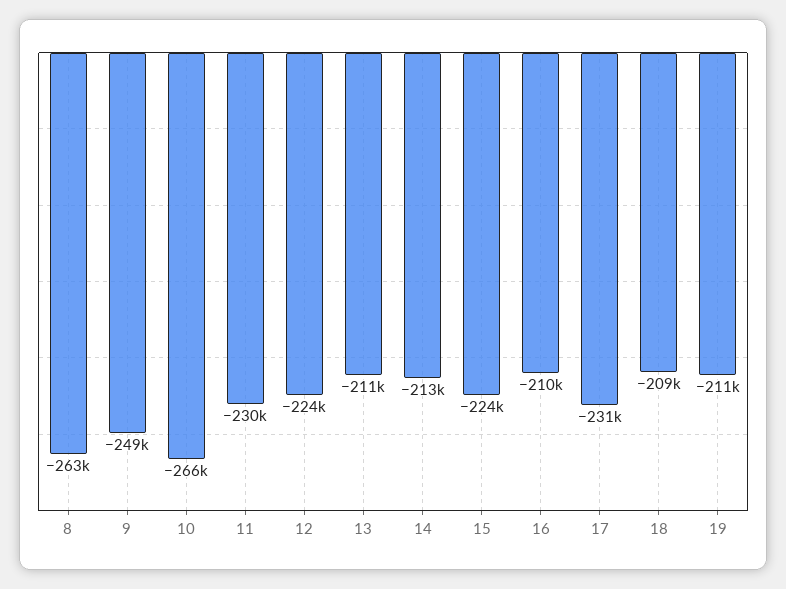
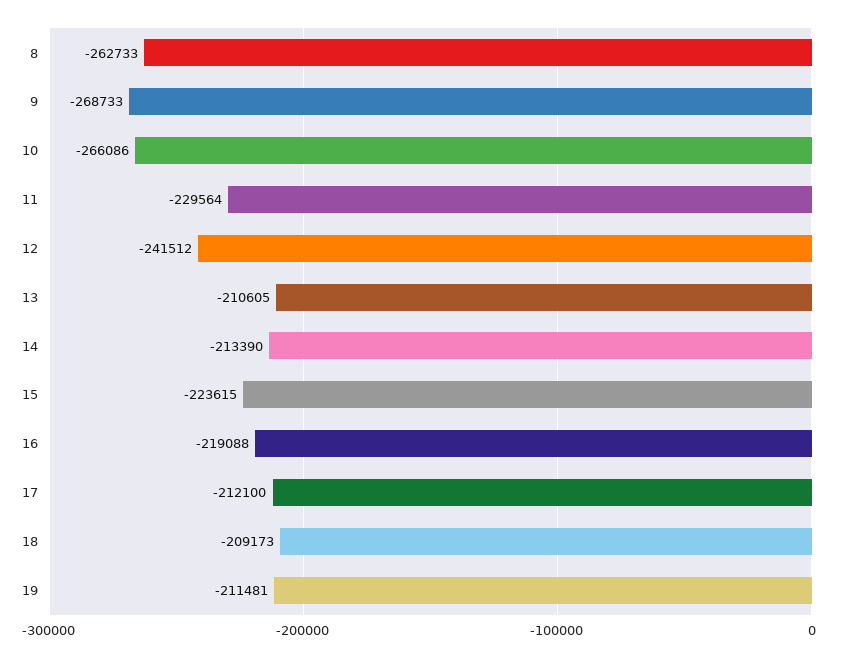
  {
    "8": -262733,
-   "9": -249000,
+   "9": -268733,
    "10": -266086,
    "11": -229564,
-   "12": -224000,
+   "12": -241512,
    "13": -210605,
    "14": -213390,
    "15": -223615,
-   "16": -210000,
+   "16": -219088,
-   "17": -231000,
+   "17": -212100,
    "18": -209173,
    "19": -211481
  }

